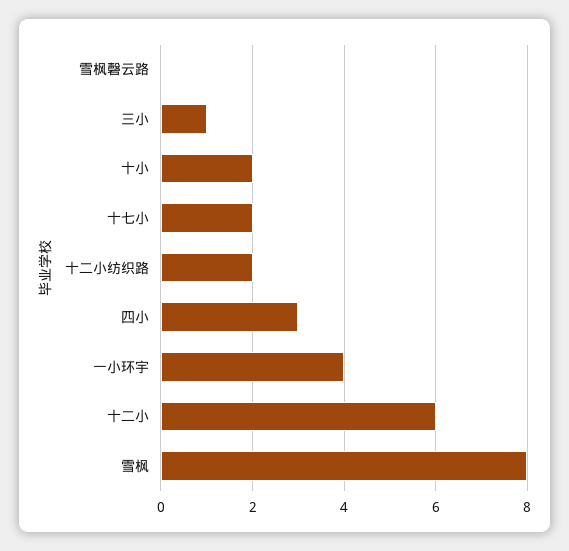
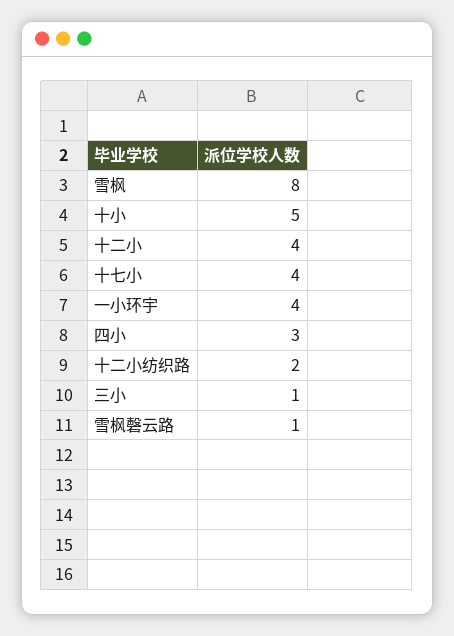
  {
-   "雪枫磬云路": 0,
+   "雪枫磬云路": 1,
    "三小": 1,
-   "十小": 2,
+   "十小": 5,
-   "十七小": 2,
+   "十七小": 4,
    "十二小纺织路": 2,
    "四小": 3,
    "一小环宇": 4,
-   "十二小": 6,
+   "十二小": 4,
    "雪枫": 8
  }

